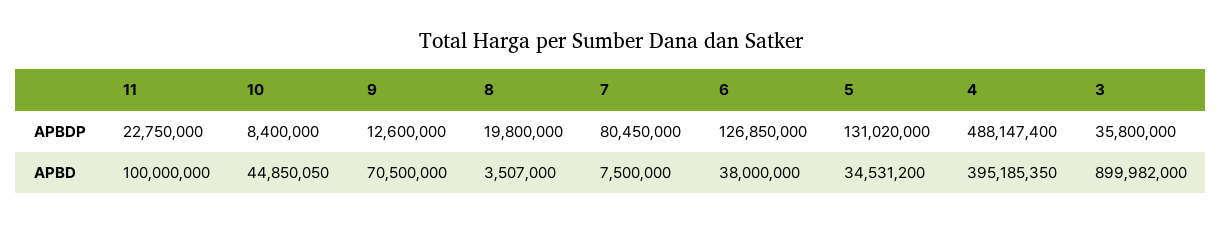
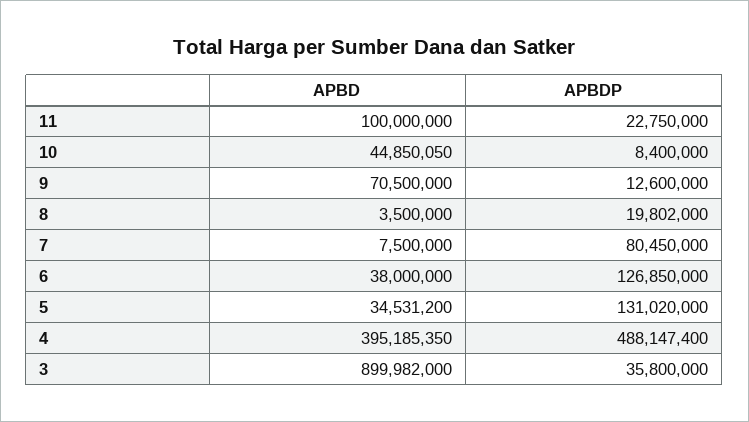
  {
    "11": {
      "APBDP": 22750000,
      "APBD": 100000000
    },
    "10": {
      "APBDP": 8400000,
      "APBD": 44850050
    },
    "9": {
      "APBDP": 12600000,
      "APBD": 70500000
    },
    "8": {
-     "APBDP": 19800000,
+     "APBDP": 19802000,
-     "APBD": 3507000
+     "APBD": 3500000
    },
    "7": {
      "APBDP": 80450000,
      "APBD": 7500000
    },
    "6": {
      "APBDP": 126850000,
      "APBD": 38000000
    },
    "5": {
      "APBDP": 131020000,
      "APBD": 34531200
    },
    "4": {
      "APBDP": 488147400,
      "APBD": 395185350
    },
    "3": {
      "APBDP": 35800000,
      "APBD": 899982000
    }
  }

